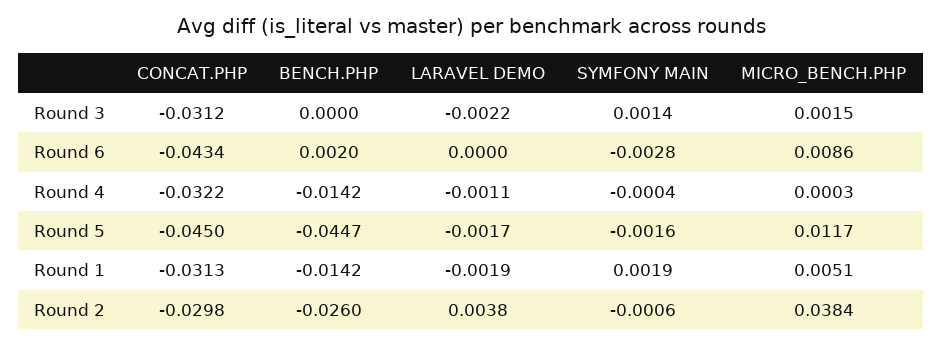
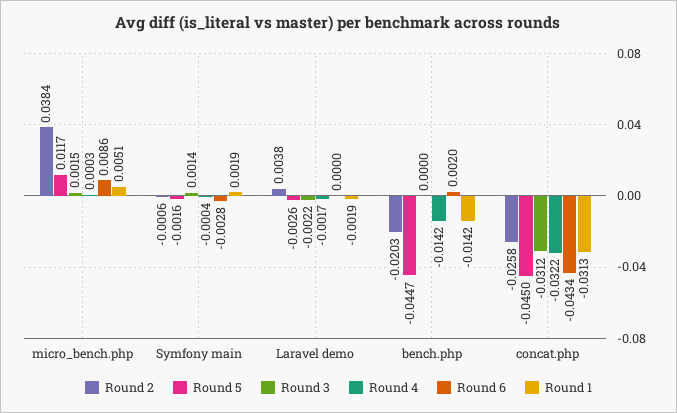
  {
    "Round 3": {
      "CONCAT.PHP": -0.0312,
      "BENCH.PHP": 0,
      "LARAVEL DEMO": -0.0022,
      "SYMFONY MAIN": 0.0014,
      "MICRO_BENCH.PHP": 0.0015
    },
    "Round 6": {
      "CONCAT.PHP": -0.0434,
      "BENCH.PHP": 0.002,
      "LARAVEL DEMO": 0,
      "SYMFONY MAIN": -0.0028,
      "MICRO_BENCH.PHP": 0.0086
    },
    "Round 4": {
      "CONCAT.PHP": -0.0322,
      "BENCH.PHP": -0.0142,
-     "LARAVEL DEMO": -0.0011,
+     "LARAVEL DEMO": -0.0017,
      "SYMFONY MAIN": -0.0004,
      "MICRO_BENCH.PHP": 0.0003
    },
    "Round 5": {
      "CONCAT.PHP": -0.045,
      "BENCH.PHP": -0.0447,
-     "LARAVEL DEMO": -0.0017,
+     "LARAVEL DEMO": -0.0026,
      "SYMFONY MAIN": -0.0016,
      "MICRO_BENCH.PHP": 0.0117
    },
    "Round 1": {
      "CONCAT.PHP": -0.0313,
      "BENCH.PHP": -0.0142,
      "LARAVEL DEMO": -0.0019,
      "SYMFONY MAIN": 0.0019,
      "MICRO_BENCH.PHP": 0.0051
    },
    "Round 2": {
-     "CONCAT.PHP": -0.0298,
+     "CONCAT.PHP": -0.0258,
-     "BENCH.PHP": -0.026,
+     "BENCH.PHP": -0.0203,
      "LARAVEL DEMO": 0.0038,
      "SYMFONY MAIN": -0.0006,
      "MICRO_BENCH.PHP": 0.0384
    }
  }

